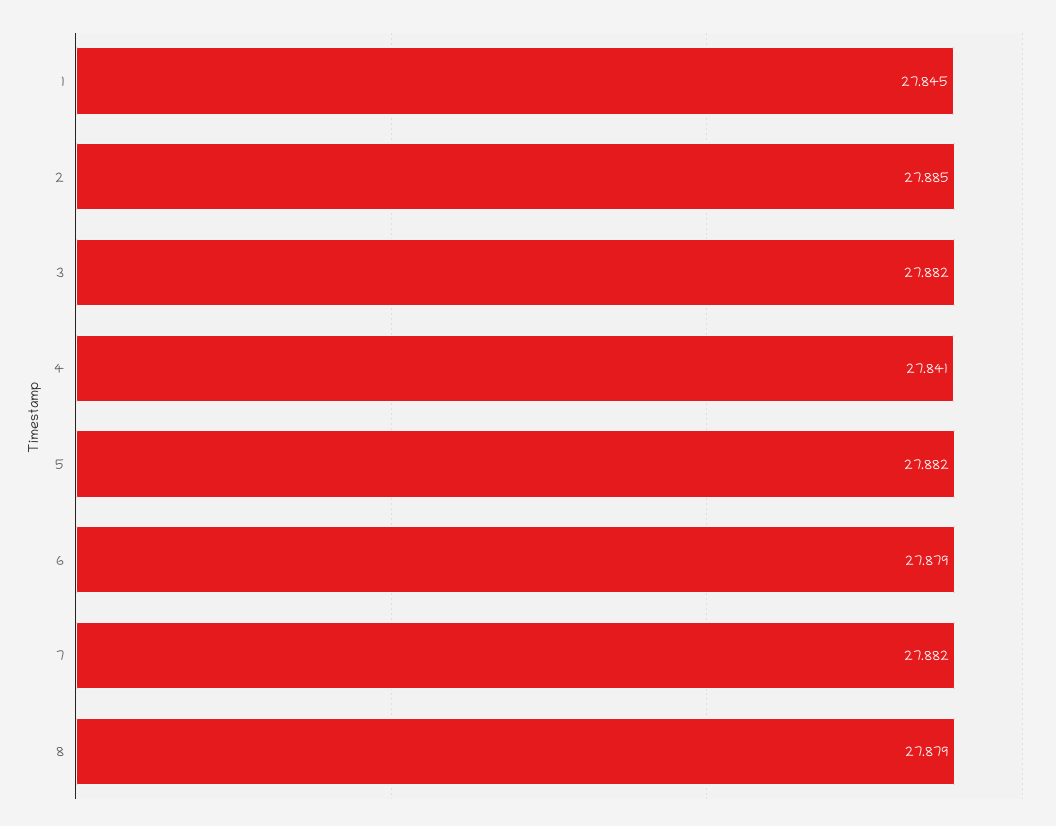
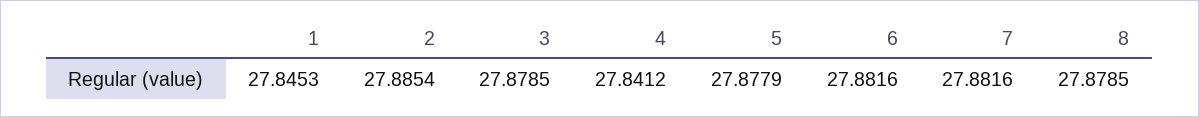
  {
    "1": 27.8453,
    "2": 27.8854,
-   "3": 27.882,
+   "3": 27.8785,
    "4": 27.8412,
-   "5": 27.882,
+   "5": 27.8779,
-   "6": 27.879,
+   "6": 27.8816,
    "7": 27.8816,
    "8": 27.8785
  }

